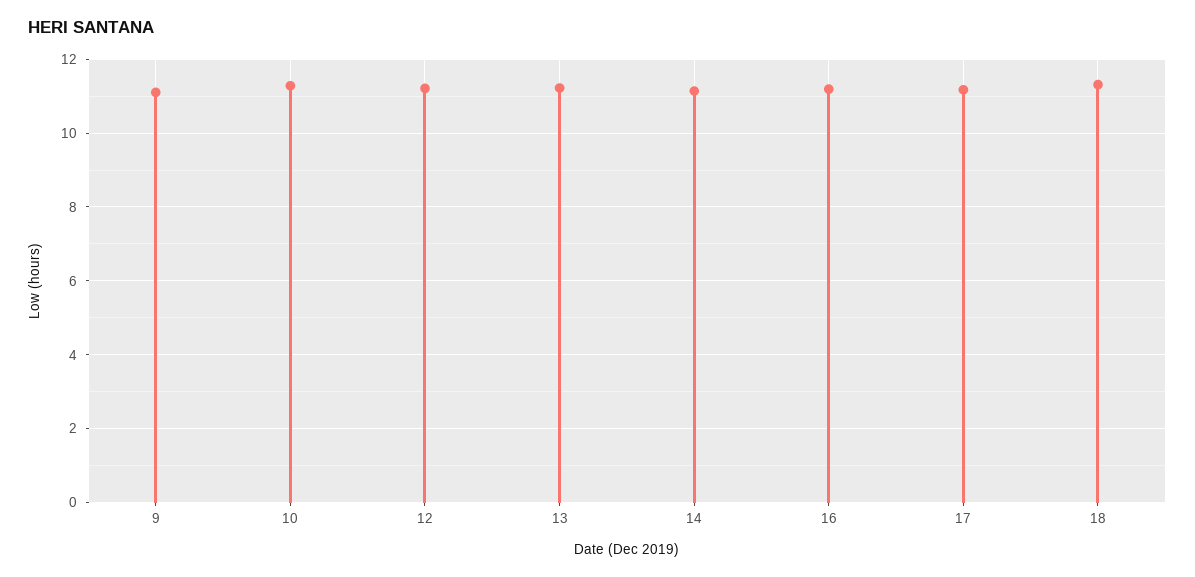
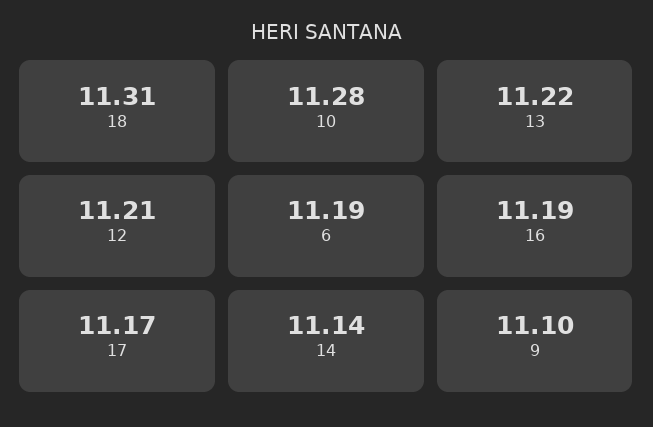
  {
    "9": 11.1,
    "10": 11.28,
    "12": 11.21,
    "13": 11.22,
    "14": 11.14,
    "16": 11.19,
    "17": 11.17,
-   "18": 11.31
+   "18": 11.31,
+   "6": 11.19
  }

